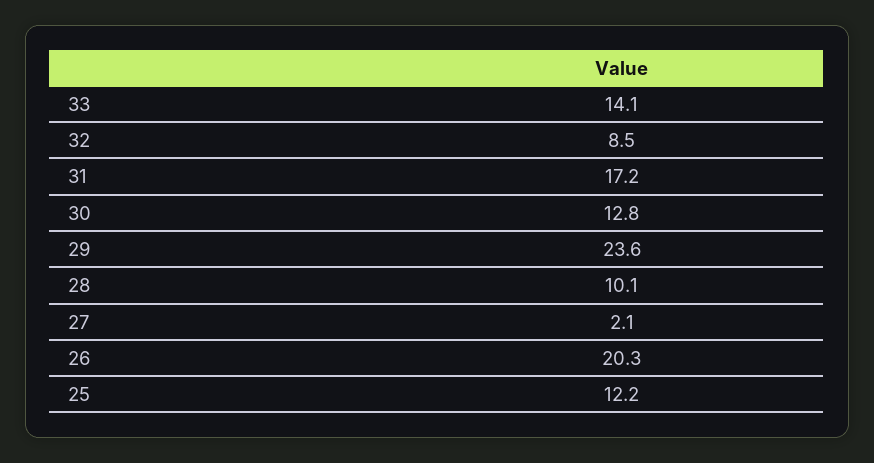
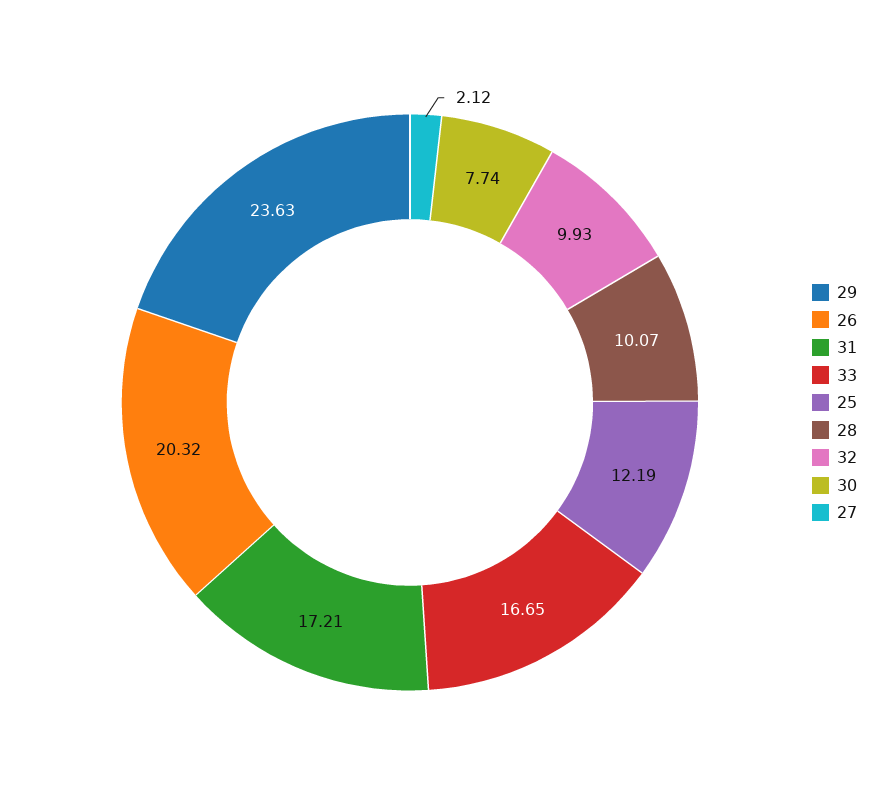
  {
-   "33": 14.1,
+   "33": 16.65,
-   "32": 8.5,
+   "32": 9.93,
    "31": 17.21,
-   "30": 12.8,
+   "30": 7.74,
    "29": 23.63,
    "28": 10.07,
    "27": 2.12,
    "26": 20.32,
    "25": 12.19
  }

